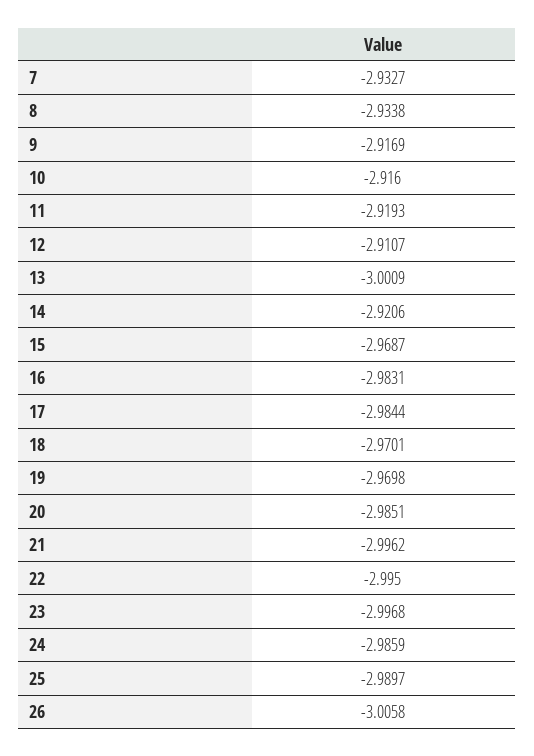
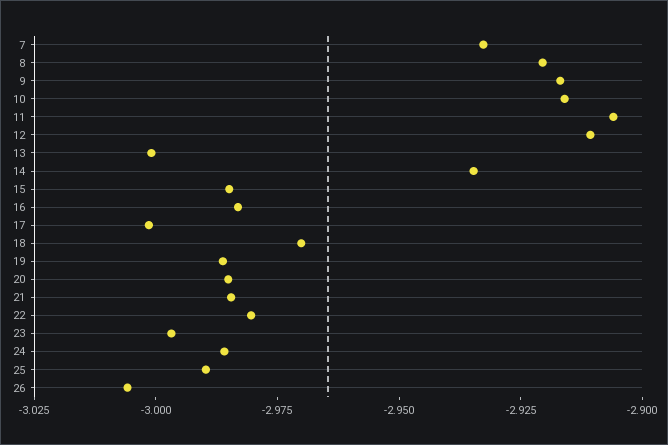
  {
    "7": -2.9327,
-   "8": -2.9338,
+   "8": -2.92,
    "9": -2.9169,
    "10": -2.916,
-   "11": -2.9193,
+   "11": -2.905,
    "12": -2.9107,
    "13": -3.0009,
-   "14": -2.9206,
+   "14": -2.935,
-   "15": -2.9687,
+   "15": -2.985,
    "16": -2.9831,
-   "17": -2.9844,
+   "17": -3,
    "18": -2.9701,
-   "19": -2.9698,
+   "19": -2.985,
    "20": -2.9851,
-   "21": -2.9962,
+   "21": -2.985,
-   "22": -2.995,
+   "22": -2.98,
    "23": -2.9968,
    "24": -2.9859,
    "25": -2.9897,
    "26": -3.0058
  }

